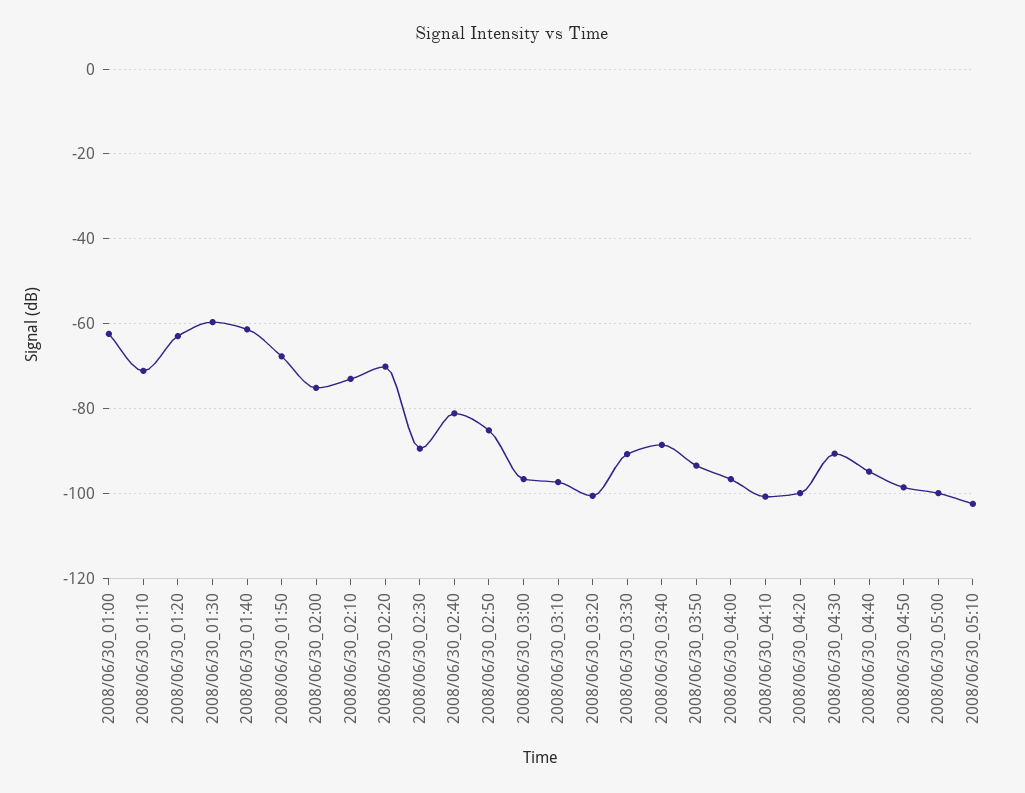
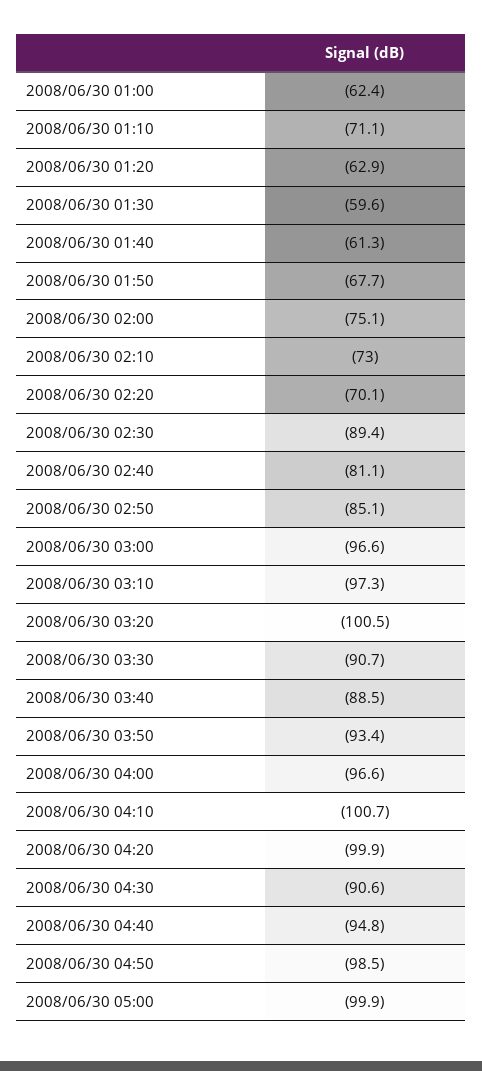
  {
    "2008/06/30_01:00": -62.4,
    "2008/06/30_01:10": -71.1,
    "2008/06/30_01:20": -62.9,
    "2008/06/30_01:30": -59.6,
    "2008/06/30_01:40": -61.3,
    "2008/06/30_01:50": -67.7,
    "2008/06/30_02:00": -75.1,
    "2008/06/30_02:10": -73,
    "2008/06/30_02:20": -70.1,
    "2008/06/30_02:30": -89.4,
    "2008/06/30_02:40": -81.1,
    "2008/06/30_02:50": -85.1,
    "2008/06/30_03:00": -96.6,
    "2008/06/30_03:10": -97.3,
    "2008/06/30_03:20": -100.5,
    "2008/06/30_03:30": -90.7,
    "2008/06/30_03:40": -88.5,
    "2008/06/30_03:50": -93.4,
    "2008/06/30_04:00": -96.6,
    "2008/06/30_04:10": -100.7,
    "2008/06/30_04:20": -99.9,
    "2008/06/30_04:30": -90.6,
    "2008/06/30_04:40": -94.8,
    "2008/06/30_04:50": -98.5,
-   "2008/06/30_05:00": -99.9,
+   "2008/06/30_05:00": -99.9
-   "2008/06/30_05:10": -102
  }

